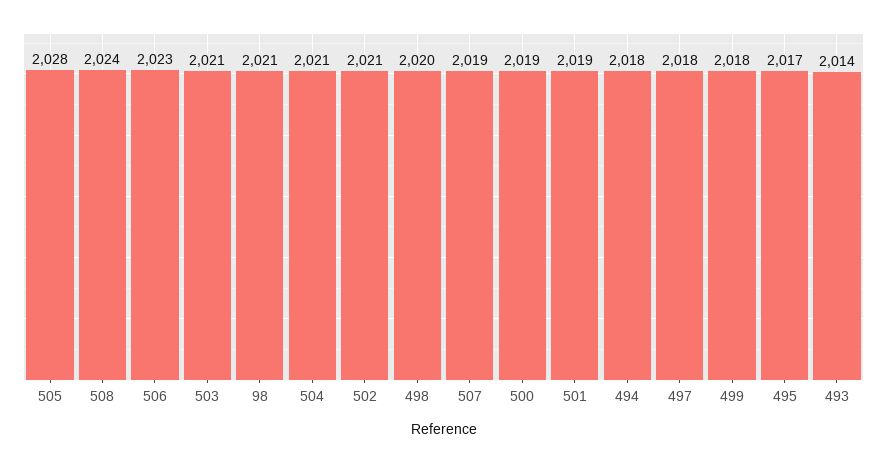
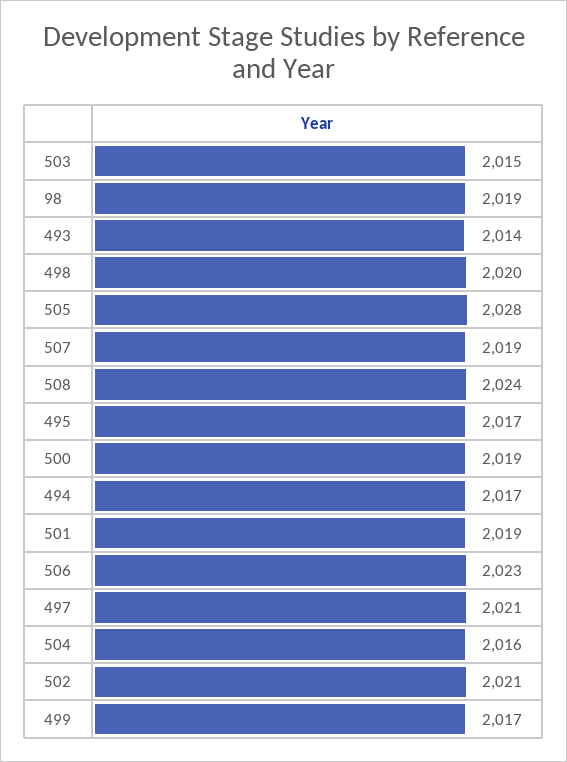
  {
    "505": 2028,
    "508": 2024,
    "506": 2023,
-   "503": 2021,
+   "503": 2015,
-   "98": 2021,
+   "98": 2019,
-   "504": 2021,
+   "504": 2016,
    "502": 2021,
    "498": 2020,
    "507": 2019,
    "500": 2019,
    "501": 2019,
-   "494": 2018,
+   "494": 2017,
-   "497": 2018,
+   "497": 2021,
-   "499": 2018,
+   "499": 2017,
    "495": 2017,
    "493": 2014
  }

